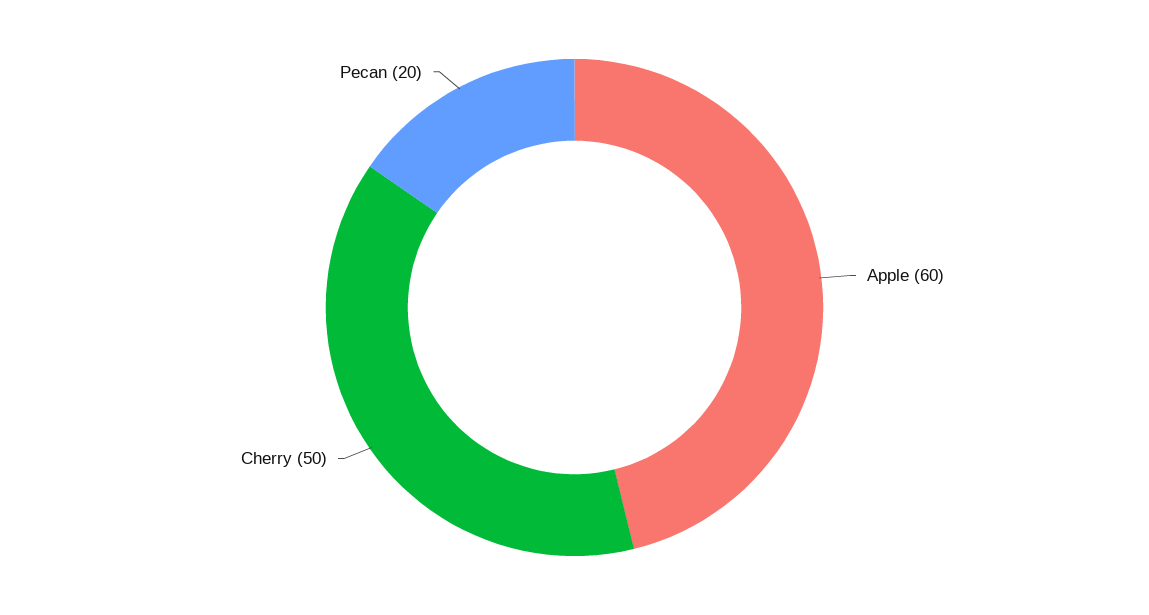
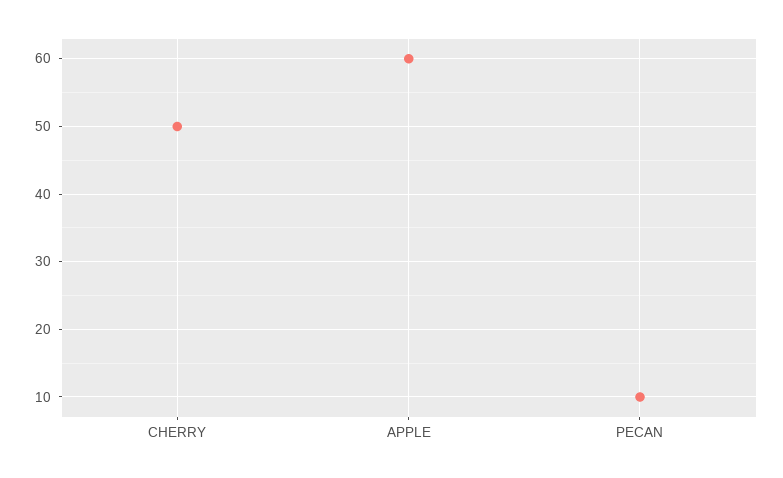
  {
    "Apple": 60,
    "Cherry": 50,
-   "Pecan": 20
+   "Pecan": 10
  }

